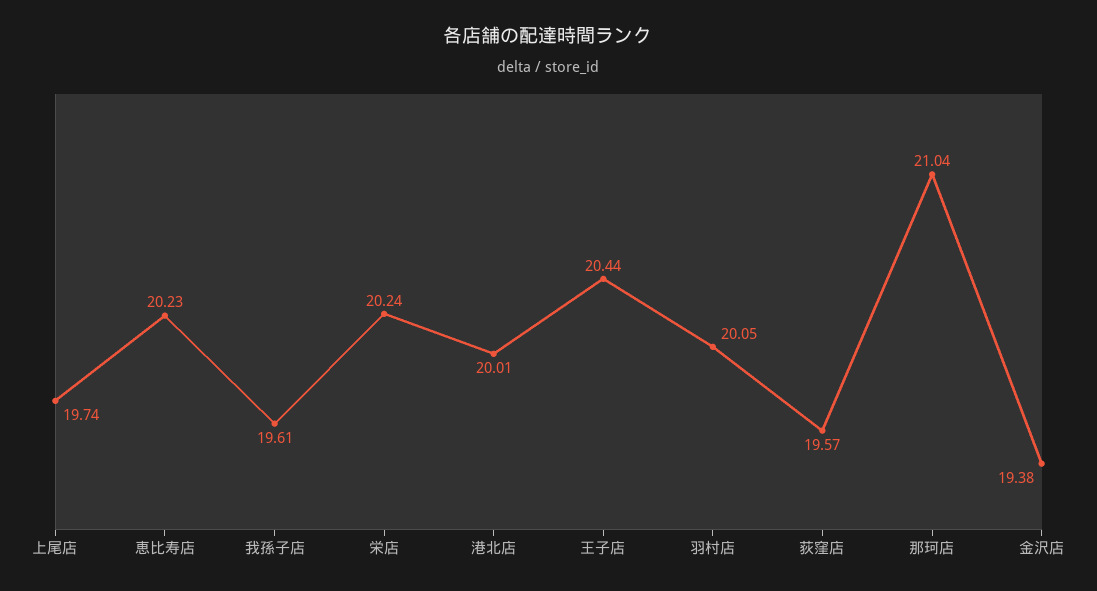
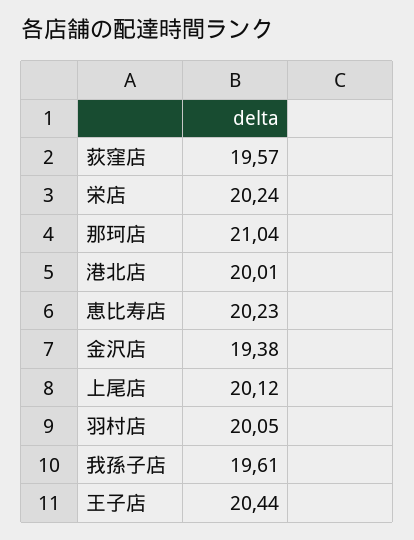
  {
-   "上尾店": 19.74,
+   "上尾店": 20.12,
    "恵比寿店": 20.23,
    "我孫子店": 19.61,
    "栄店": 20.24,
    "港北店": 20.01,
    "王子店": 20.44,
    "羽村店": 20.05,
    "荻窪店": 19.57,
    "那珂店": 21.04,
    "金沢店": 19.38
  }

